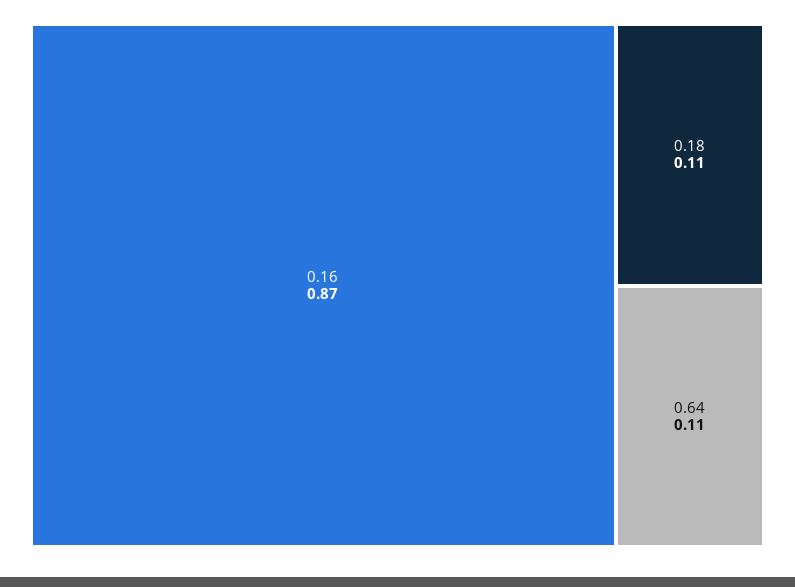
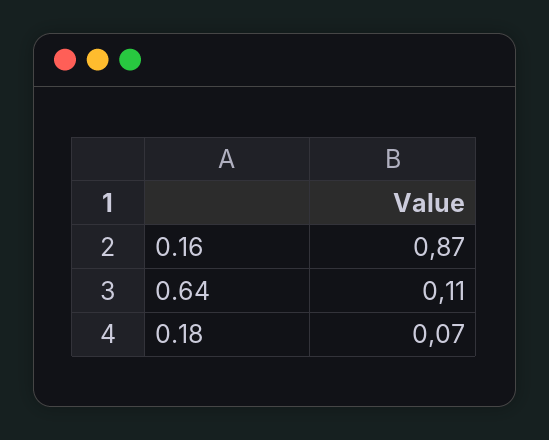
  {
    "0.16": 0.87,
-   "0.18": 0.11,
+   "0.18": 0.07,
    "0.64": 0.11
  }

